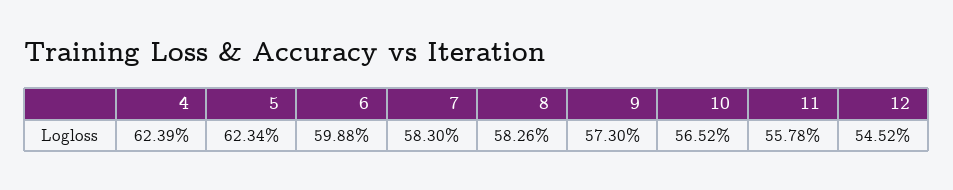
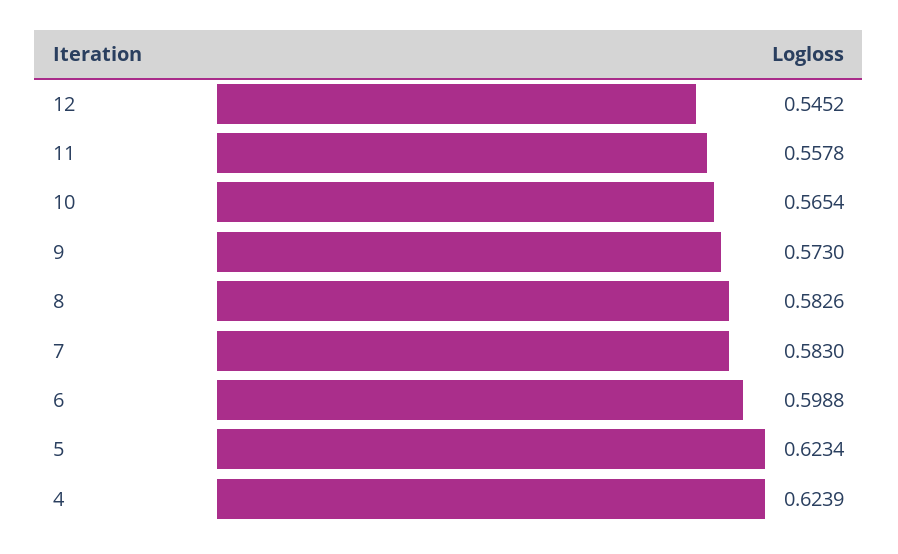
  {
    "4": 0.6239,
    "5": 0.6234,
    "6": 0.5988,
    "7": 0.583,
    "8": 0.5826,
    "9": 0.573,
-   "10": 0.5652,
+   "10": 0.5654,
    "11": 0.5578,
    "12": 0.5452
  }

